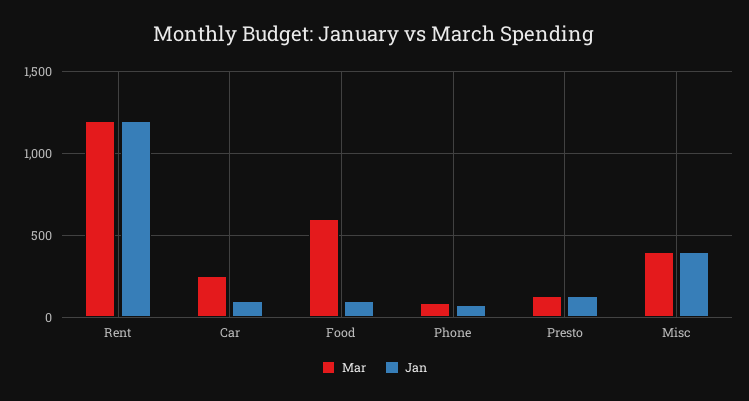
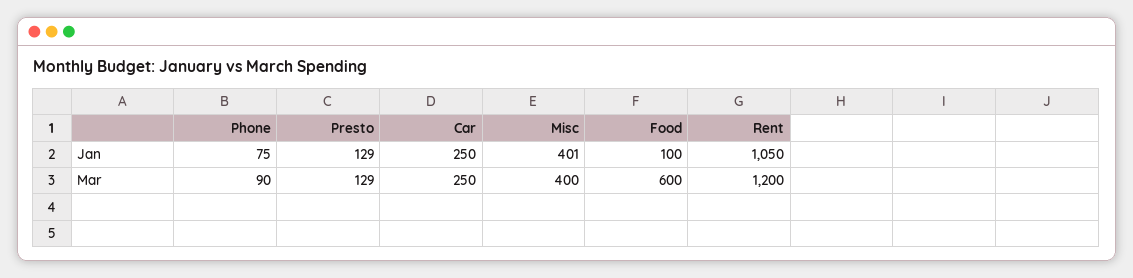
  {
    "Mar": {
      "Rent": 1200,
      "Car": 250,
      "Food": 600,
      "Phone": 90,
      "Presto": 129,
      "Misc": 400
    },
    "Jan": {
-     "Rent": 1200,
+     "Rent": 1050,
-     "Car": 100,
+     "Car": 250,
      "Food": 100,
      "Phone": 75,
      "Presto": 129,
      "Misc": 401
    }
  }

